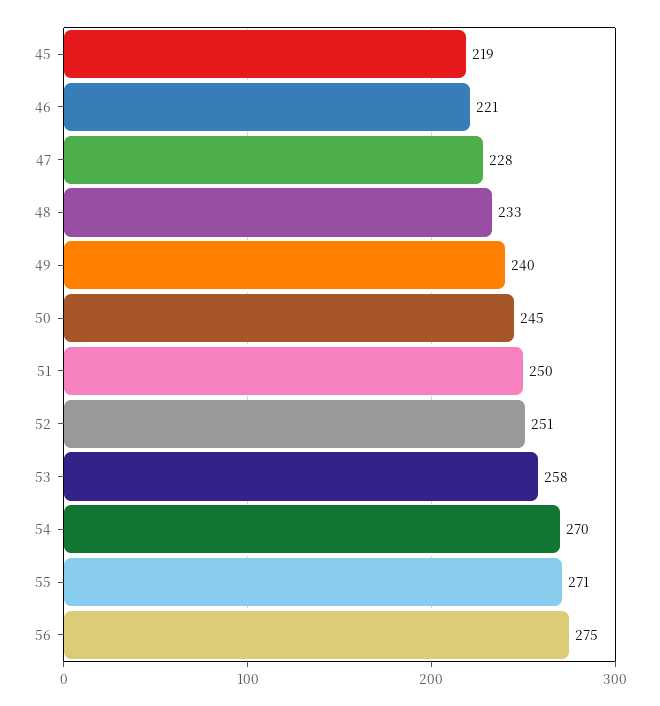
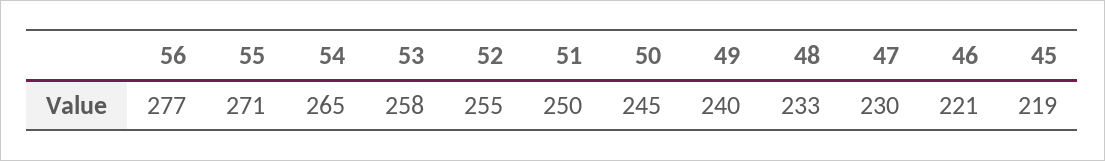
  {
    "45": 219,
    "46": 221,
-   "47": 228,
+   "47": 230,
    "48": 233,
    "49": 240,
    "50": 245,
    "51": 250,
-   "52": 251,
+   "52": 255,
    "53": 258,
-   "54": 270,
+   "54": 265,
    "55": 271,
-   "56": 275
+   "56": 277
  }

